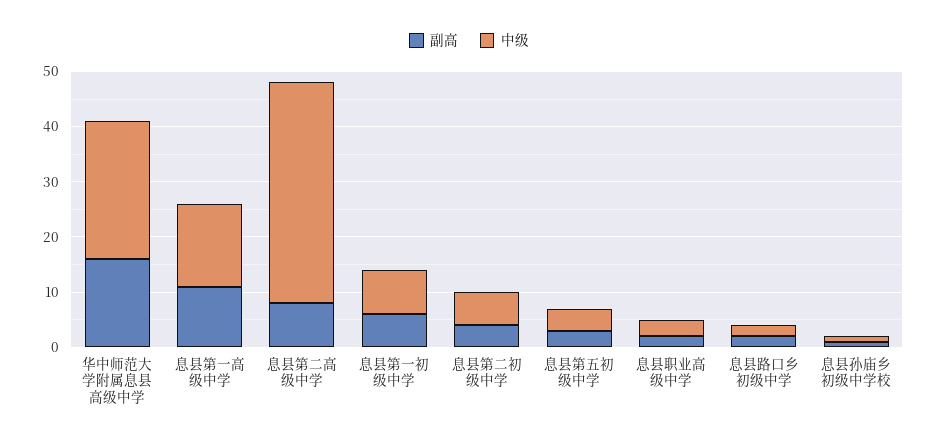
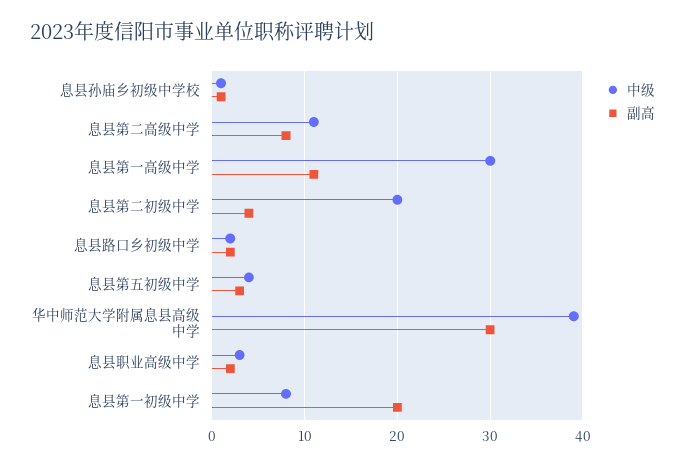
  {
    "副高": {
-     "华中师范大学附属息县高级中学": 15,
+     "华中师范大学附属息县高级中学": 30,
      "息县第一高级中学": 11,
      "息县第二高级中学": 8,
-     "息县第一初级中学": 5,
+     "息县第一初级中学": 20,
      "息县第二初级中学": 4,
      "息县第五初级中学": 3,
      "息县职业高级中学": 2,
      "息县路口乡初级中学": 2,
      "息县孙庙乡初级中学校": 1
    },
    "中级": {
-     "华中师范大学附属息县高级中学": 25,
+     "华中师范大学附属息县高级中学": 39,
-     "息县第一高级中学": 15,
+     "息县第一高级中学": 30,
-     "息县第二高级中学": 40,
+     "息县第二高级中学": 11,
      "息县第一初级中学": 8,
-     "息县第二初级中学": 5,
+     "息县第二初级中学": 20,
      "息县第五初级中学": 4,
      "息县职业高级中学": 3,
      "息县路口乡初级中学": 2,
      "息县孙庙乡初级中学校": 1
    }
  }

